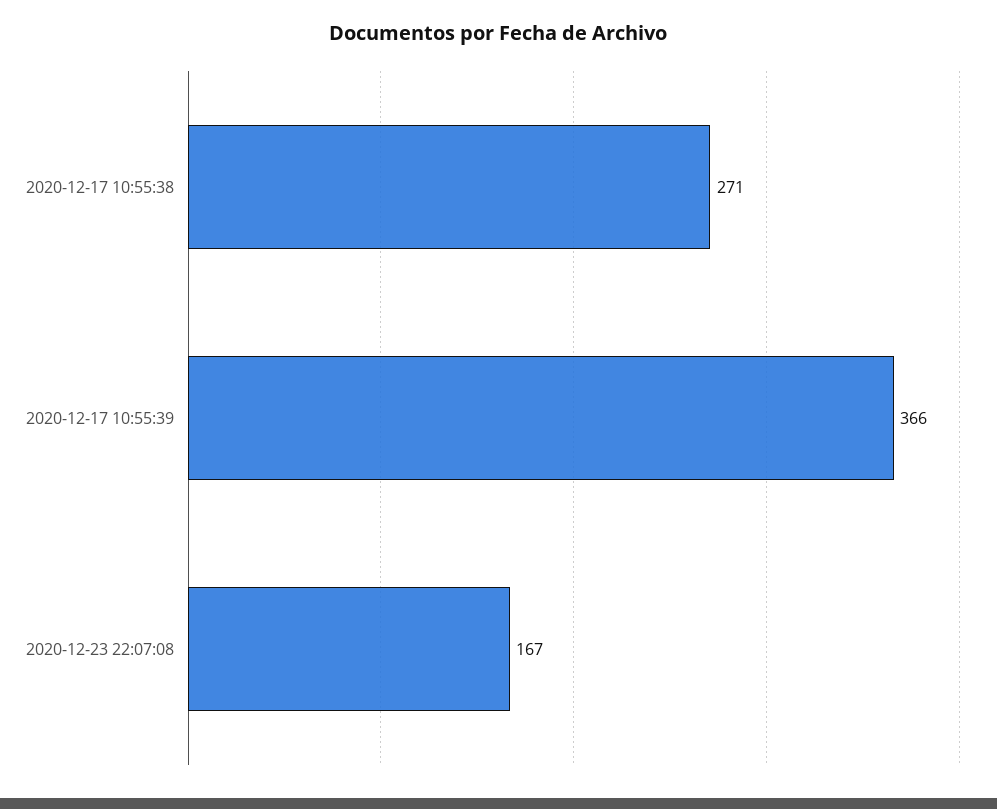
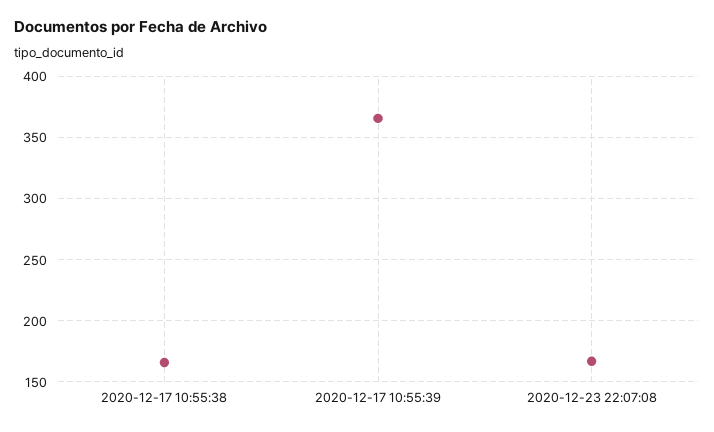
  {
-   "2020-12-17 10:55:38": 271,
+   "2020-12-17 10:55:38": 165,
    "2020-12-17 10:55:39": 366,
    "2020-12-23 22:07:08": 167
  }

